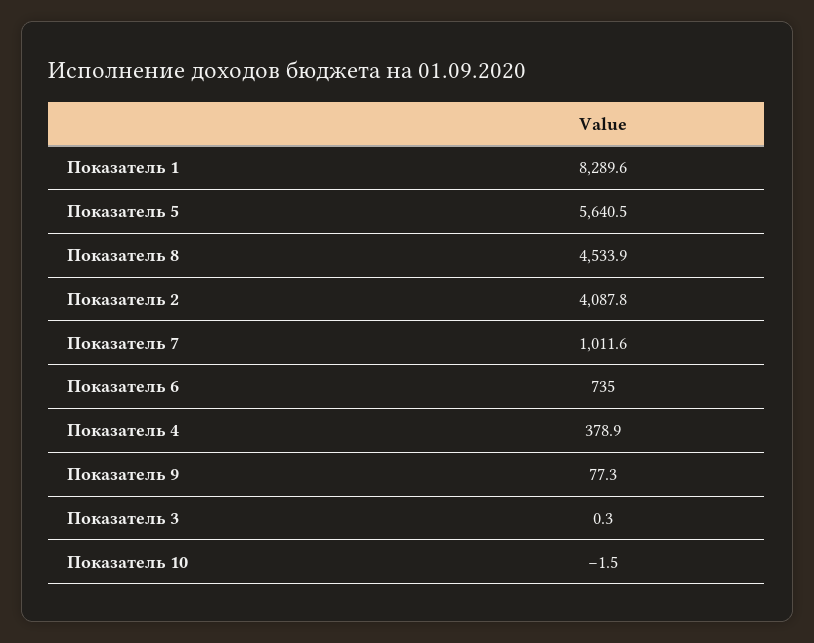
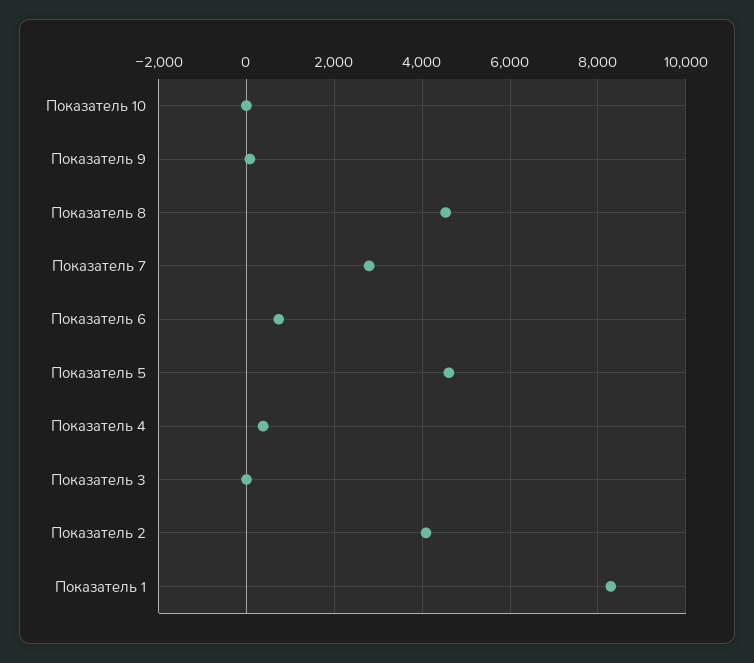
  {
    "Показатель 1": 8289.6,
-   "Показатель 5": 5640.5,
+   "Показатель 5": 4600,
    "Показатель 8": 4533.9,
    "Показатель 2": 4087.8,
-   "Показатель 7": 1011.6,
+   "Показатель 7": 2800,
    "Показатель 6": 735,
    "Показатель 4": 378.9,
    "Показатель 9": 77.3,
    "Показатель 3": 0.3,
    "Показатель 10": -1.5
  }

